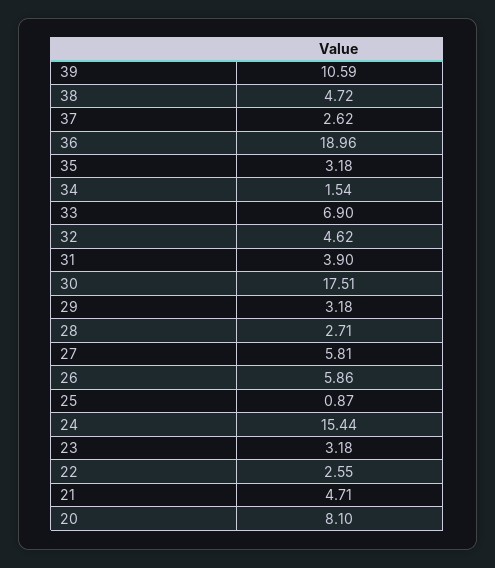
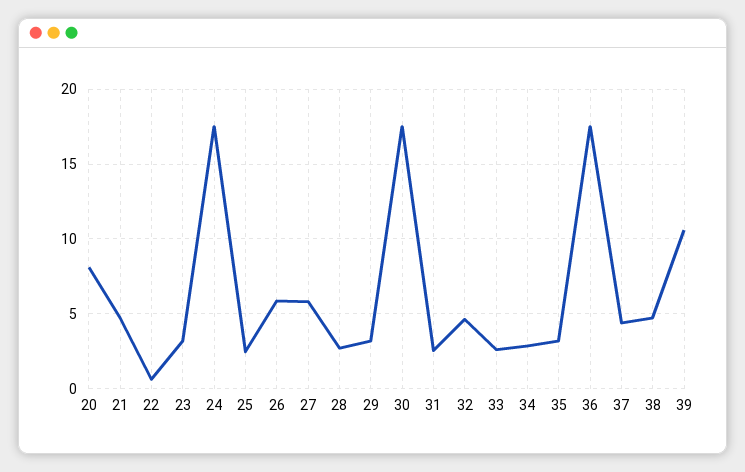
  {
    "39": 10.59,
    "38": 4.72,
-   "37": 2.62,
+   "37": 4.5,
-   "36": 18.96,
+   "36": 17.5,
    "35": 3.18,
-   "34": 1.54,
+   "34": 3,
-   "33": 6.9,
+   "33": 2.5,
    "32": 4.62,
-   "31": 3.9,
+   "31": 2.5,
    "30": 17.51,
    "29": 3.18,
    "28": 2.71,
    "27": 5.81,
    "26": 5.86,
-   "25": 0.87,
+   "25": 2.5,
-   "24": 15.44,
+   "24": 17.5,
    "23": 3.18,
-   "22": 2.55,
+   "22": 0.5,
    "21": 4.71,
    "20": 8.1
  }

